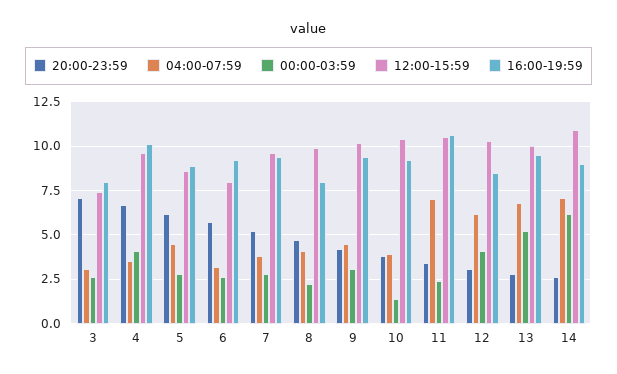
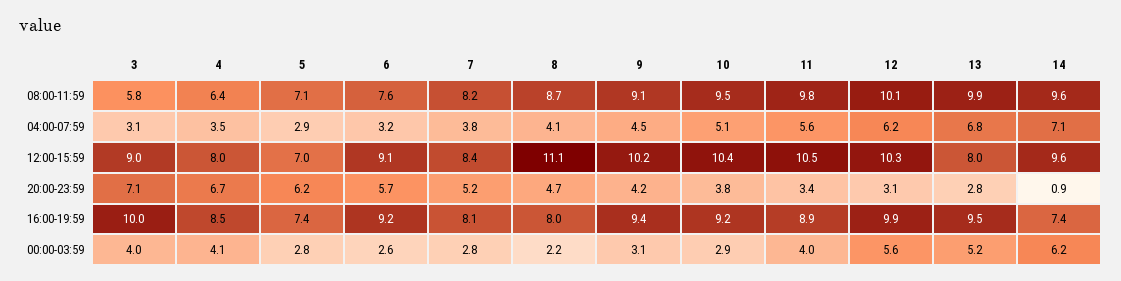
  {
    "20:00-23:59": {
      "3": 7.1,
      "4": 6.7,
      "5": 6.2,
      "6": 5.7,
      "7": 5.2,
      "8": 4.7,
      "9": 4.2,
      "10": 3.8,
      "11": 3.4,
      "12": 3.1,
      "13": 2.8,
-     "14": 2.5
+     "14": 0.9
    },
    "04:00-07:59": {
      "3": 3.1,
      "4": 3.5,
-     "5": 4.5,
+     "5": 2.9,
      "6": 3.2,
      "7": 3.8,
      "8": 4.1,
      "9": 4.5,
-     "10": 4,
+     "10": 5.1,
-     "11": 7,
+     "11": 5.6,
      "12": 6.2,
      "13": 6.8,
      "14": 7.1
    },
    "00:00-03:59": {
-     "3": 2.5,
+     "3": 4,
      "4": 4.1,
      "5": 2.8,
      "6": 2.6,
      "7": 2.8,
      "8": 2.2,
      "9": 3.1,
-     "10": 1.5,
+     "10": 2.9,
-     "11": 2.5,
+     "11": 4,
-     "12": 4,
+     "12": 5.6,
      "13": 5.2,
      "14": 6.2
    },
    "12:00-15:59": {
-     "3": 7.5,
+     "3": 9,
-     "4": 9.5,
+     "4": 8,
-     "5": 8.5,
+     "5": 7,
-     "6": 8,
+     "6": 9.1,
-     "7": 9.5,
+     "7": 8.4,
-     "8": 10,
+     "8": 11.1,
      "9": 10.2,
      "10": 10.4,
      "11": 10.5,
      "12": 10.3,
-     "13": 10,
+     "13": 8,
-     "14": 11
+     "14": 9.6
    },
    "16:00-19:59": {
-     "3": 8,
+     "3": 10,
-     "4": 10,
+     "4": 8.5,
-     "5": 9,
+     "5": 7.4,
      "6": 9.2,
-     "7": 9.5,
+     "7": 8.1,
      "8": 8,
      "9": 9.4,
      "10": 9.2,
-     "11": 10.5,
+     "11": 8.9,
-     "12": 8.5,
+     "12": 9.9,
      "13": 9.5,
-     "14": 9
+     "14": 7.4
-   }
+   },
+   "08:00-11:59": {
+     "3": 5.8,
+     "4": 6.4,
+     "5": 7.1,
+     "6": 7.6,
+     "7": 8.2,
+     "8": 8.7,
+     "9": 9.1,
+     "10": 9.5,
+     "11": 9.8,
+     "12": 10.1,
+     "13": 9.9,
+     "14": 9.6
+   }
  }

